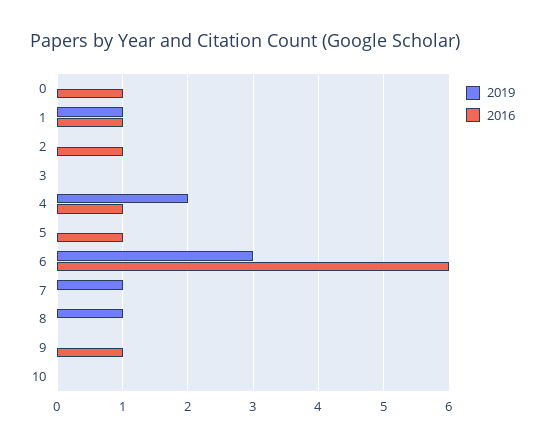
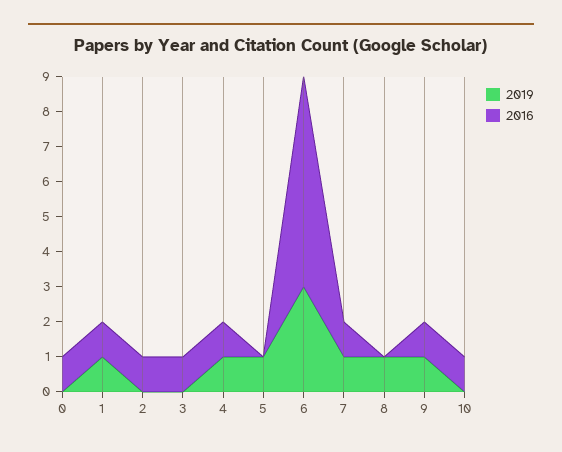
  {
    "2019": {
      "0": 0,
      "1": 1,
      "2": 0,
      "3": 0,
-     "4": 2,
+     "4": 1,
-     "5": 0,
+     "5": 1,
      "6": 3,
      "7": 1,
      "8": 1,
-     "9": 0,
+     "9": 1,
      "10": 0
    },
    "2016": {
      "0": 1,
      "1": 1,
      "2": 1,
-     "3": 0,
+     "3": 1,
      "4": 1,
-     "5": 1,
+     "5": 0,
      "6": 6,
-     "7": 0,
+     "7": 1,
      "8": 0,
      "9": 1,
-     "10": 0
+     "10": 1
    }
  }

